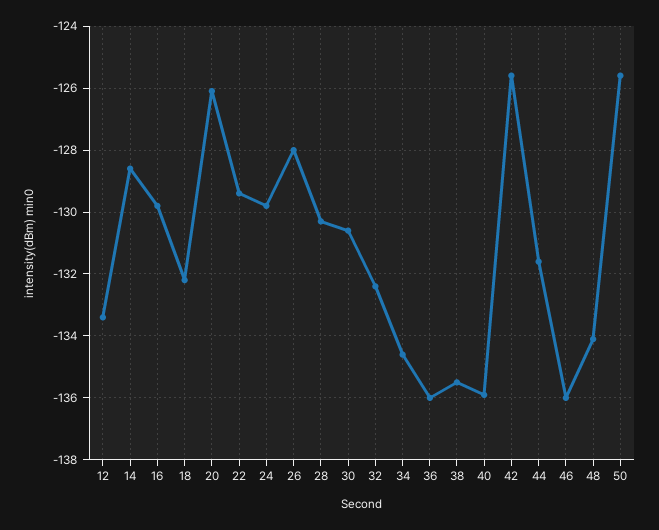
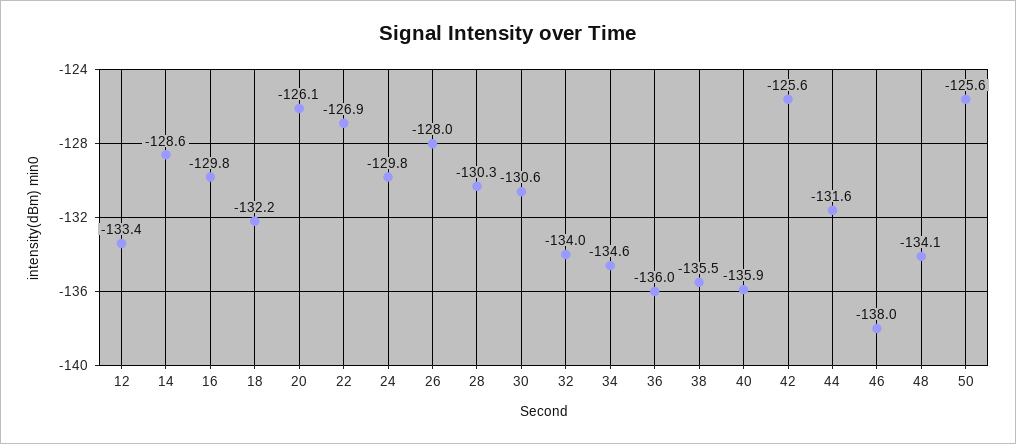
  {
    "12": -133.4,
    "14": -128.6,
    "16": -129.8,
    "18": -132.2,
    "20": -126.1,
-   "22": -129.5,
+   "22": -126.9,
    "24": -129.8,
    "26": -128,
    "28": -130.3,
    "30": -130.6,
-   "32": -132.5,
+   "32": -134,
    "34": -134.6,
    "36": -136,
    "38": -135.5,
    "40": -135.9,
    "42": -125.6,
    "44": -131.6,
-   "46": -136,
+   "46": -138,
    "48": -134.1,
    "50": -125.6
  }

